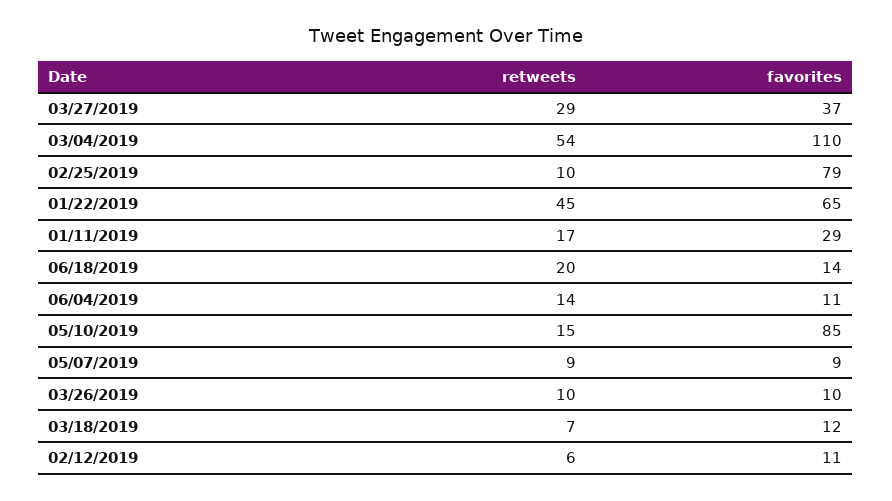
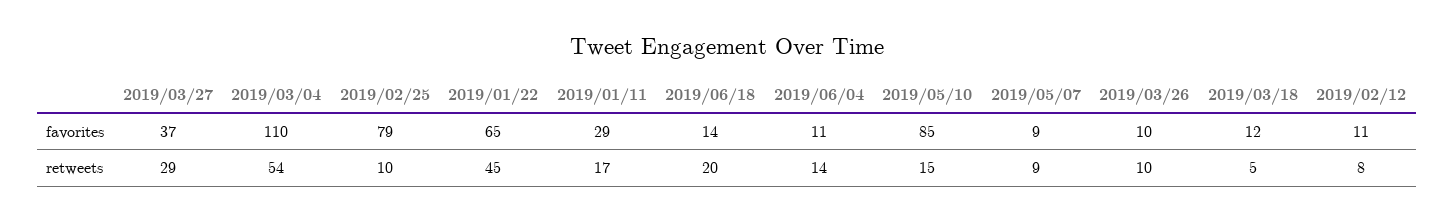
  {
    "retweets": {
      "03/27/2019": 29,
      "03/04/2019": 54,
      "02/25/2019": 10,
      "01/22/2019": 45,
      "01/11/2019": 17,
      "06/18/2019": 20,
      "06/04/2019": 14,
      "05/10/2019": 15,
      "05/07/2019": 9,
      "03/26/2019": 10,
-     "03/18/2019": 7,
+     "03/18/2019": 5,
-     "02/12/2019": 6
+     "02/12/2019": 8
    },
    "favorites": {
      "03/27/2019": 37,
      "03/04/2019": 110,
      "02/25/2019": 79,
      "01/22/2019": 65,
      "01/11/2019": 29,
      "06/18/2019": 14,
      "06/04/2019": 11,
      "05/10/2019": 85,
      "05/07/2019": 9,
      "03/26/2019": 10,
      "03/18/2019": 12,
      "02/12/2019": 11
    }
  }

